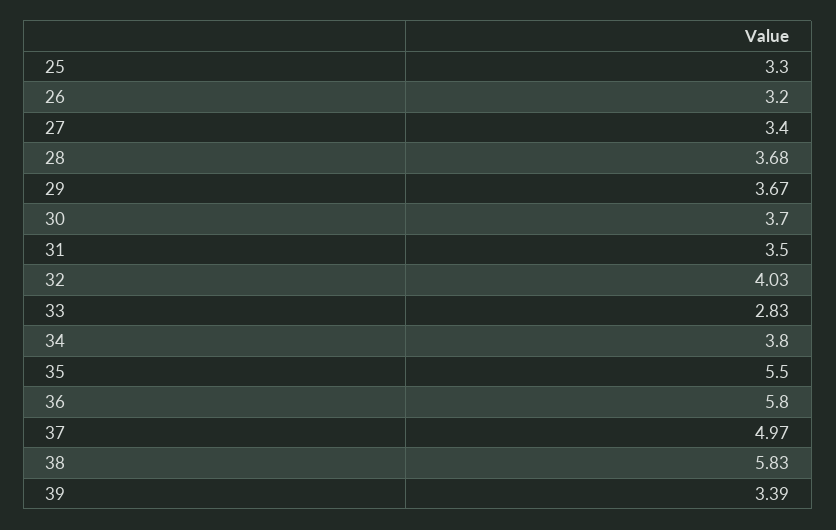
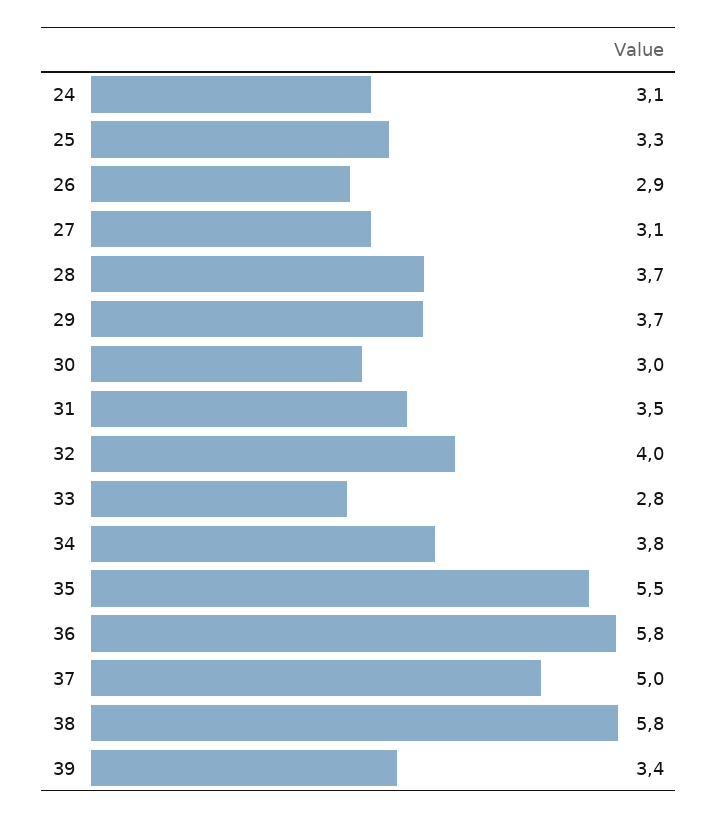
  {
    "25": 3.3,
-   "26": 3.2,
+   "26": 2.9,
-   "27": 3.4,
+   "27": 3.1,
    "28": 3.68,
    "29": 3.67,
-   "30": 3.7,
+   "30": 3,
    "31": 3.5,
    "32": 4.03,
    "33": 2.83,
    "34": 3.8,
    "35": 5.5,
    "36": 5.8,
    "37": 4.97,
    "38": 5.83,
-   "39": 3.39
+   "39": 3.39,
+   "24": 3.1
  }

